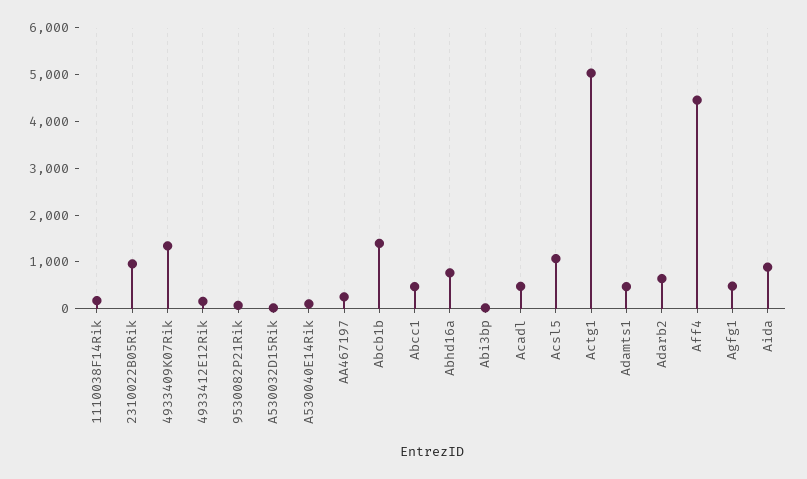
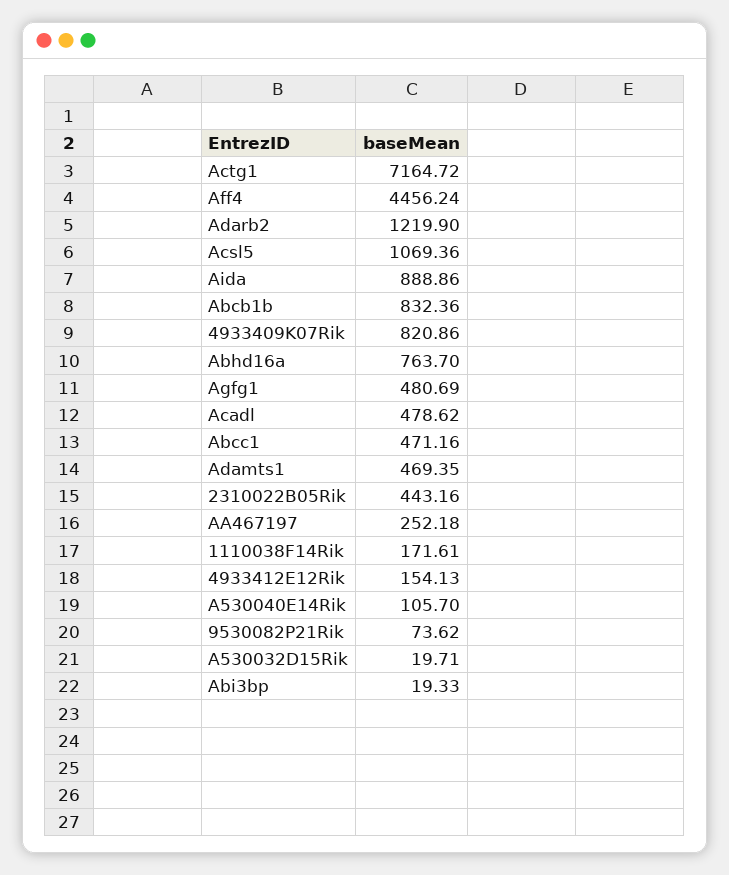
  {
    "1110038F14Rik": 171.61,
-   "2310022B05Rik": 1000,
+   "2310022B05Rik": 443.16,
-   "4933409K07Rik": 1400,
+   "4933409K07Rik": 820.86,
    "4933412E12Rik": 154.13,
    "9530082P21Rik": 73.62,
    "A530032D15Rik": 19.71,
    "A530040E14Rik": 105.7,
    "AA467197": 252.18,
-   "Abcb1b": 1400,
+   "Abcb1b": 832.36,
    "Abcc1": 471.16,
    "Abhd16a": 763.7,
    "Abi3bp": 19.33,
    "Acadl": 478.62,
    "Acsl5": 1069.36,
-   "Actg1": 5000,
+   "Actg1": 7164.72,
    "Adamts1": 469.35,
-   "Adarb2": 600,
+   "Adarb2": 1219.9,
    "Aff4": 4456.24,
    "Agfg1": 480.69,
    "Aida": 888.86
  }

